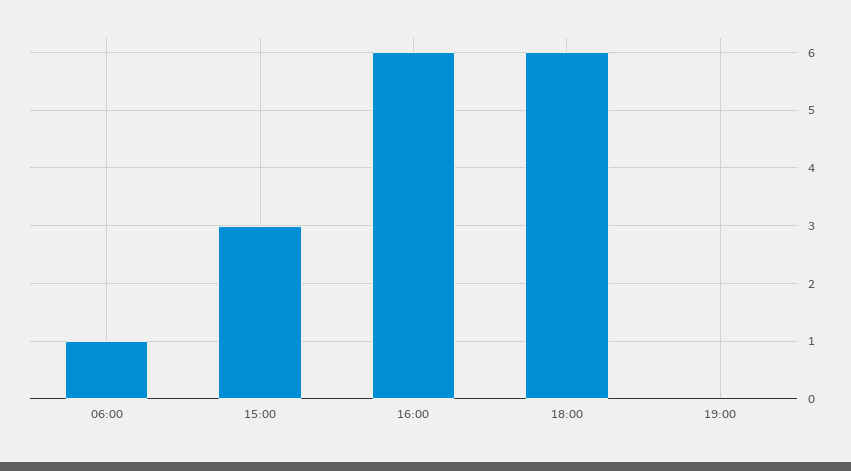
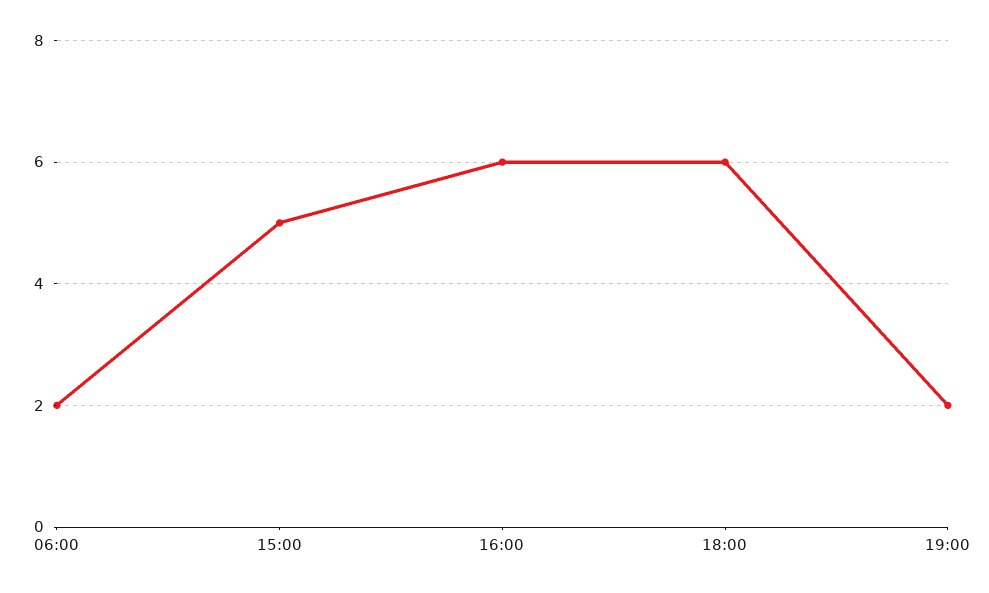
  {
-   "06:00": 1,
+   "06:00": 2,
-   "15:00": 3,
+   "15:00": 5,
    "16:00": 6,
    "18:00": 6,
-   "19:00": 0
+   "19:00": 2
  }

